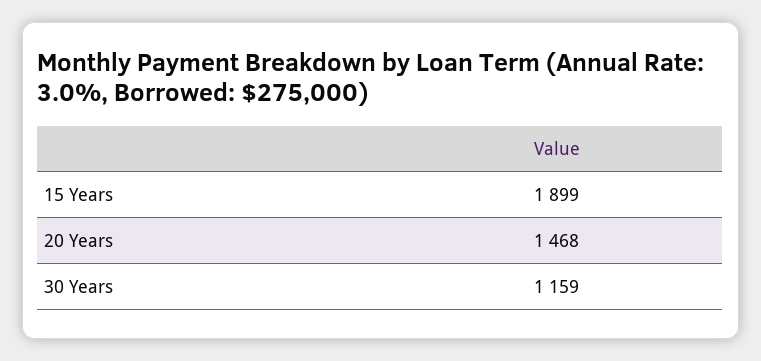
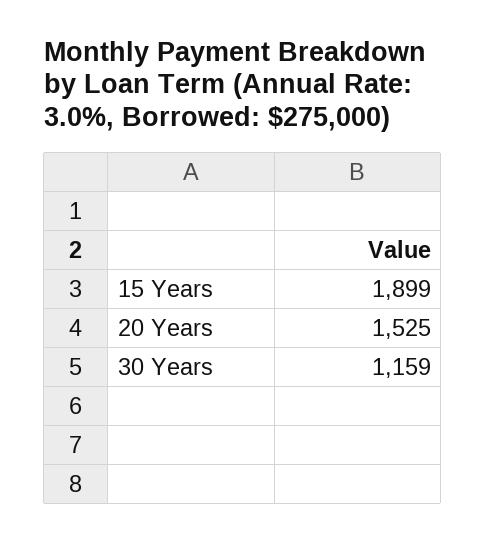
  {
    "15 Years": 1899,
-   "20 Years": 1468,
+   "20 Years": 1525,
    "30 Years": 1159
  }

